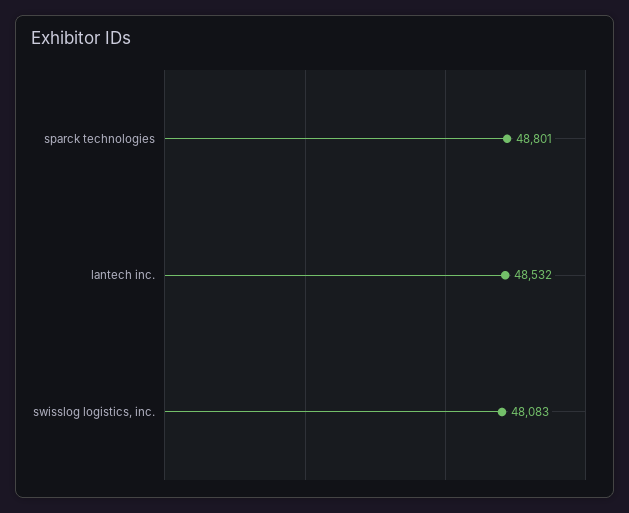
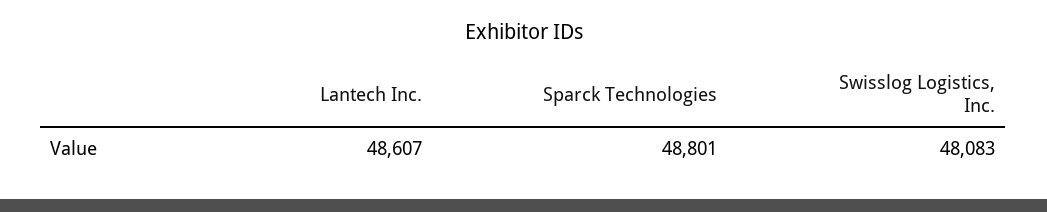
  {
    "sparck technologies": 48801,
-   "lantech inc.": 48532,
+   "lantech inc.": 48607,
    "swisslog logistics, inc.": 48083
  }

